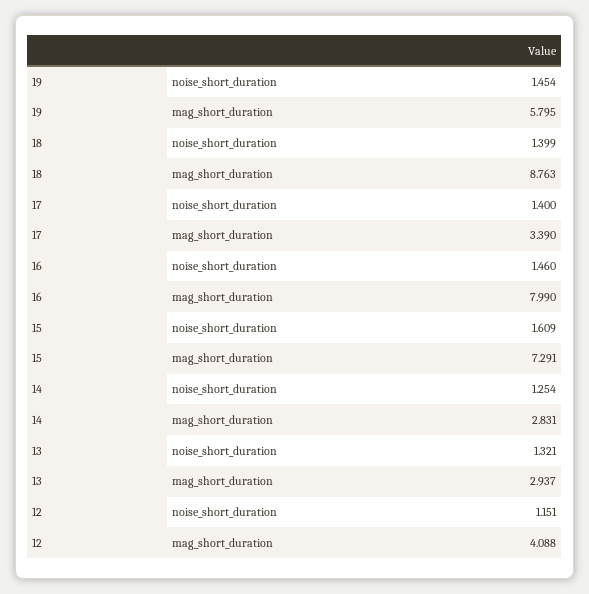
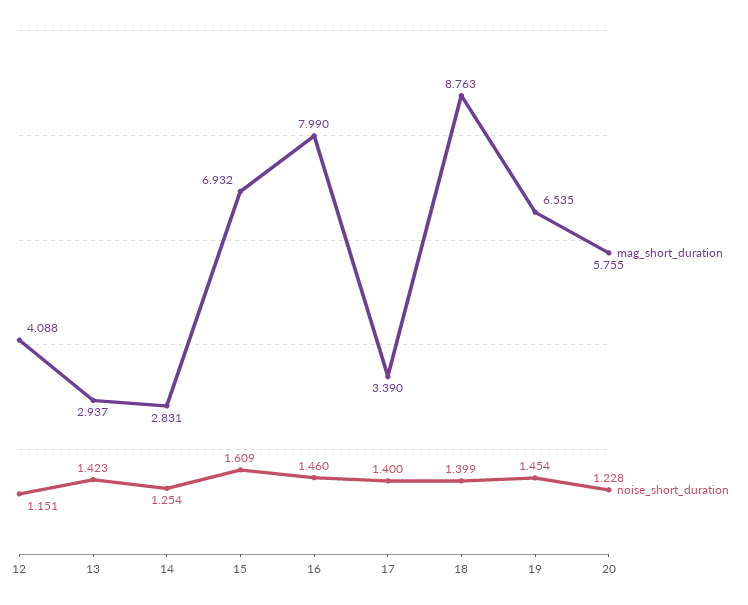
  {
    "noise_short_duration": {
      "19": 1.454,
      "18": 1.399,
      "17": 1.4,
      "16": 1.46,
      "15": 1.609,
      "14": 1.254,
-     "13": 1.321,
+     "13": 1.423,
-     "12": 1.151
+     "12": 1.151,
+     "20": 1.228
    },
    "mag_short_duration": {
-     "19": 5.795,
+     "19": 6.535,
      "18": 8.763,
      "17": 3.39,
      "16": 7.99,
-     "15": 7.291,
+     "15": 6.932,
      "14": 2.831,
      "13": 2.937,
-     "12": 4.088
+     "12": 4.088,
+     "20": 5.755
    }
  }

